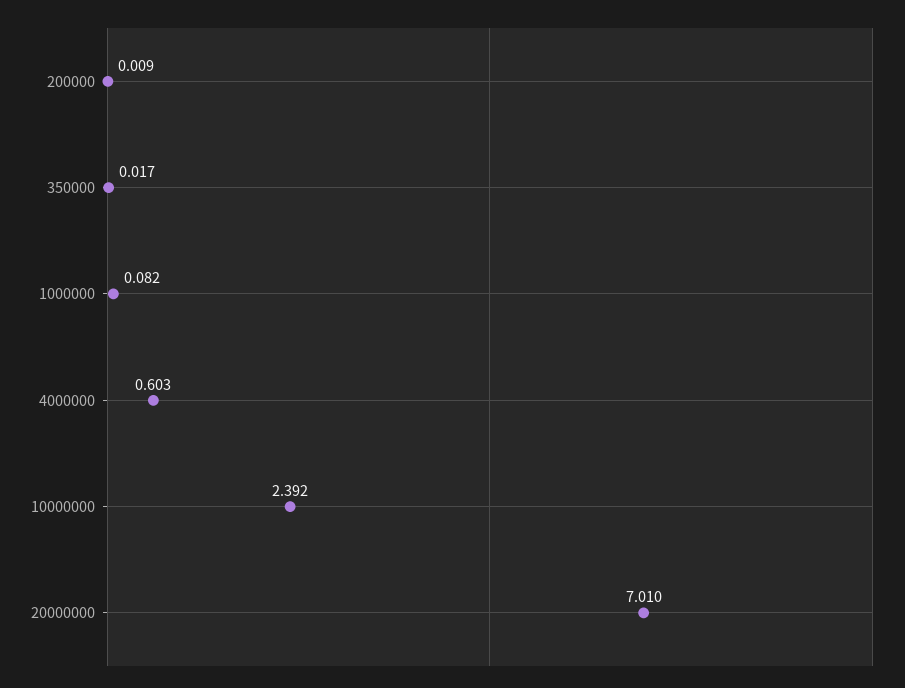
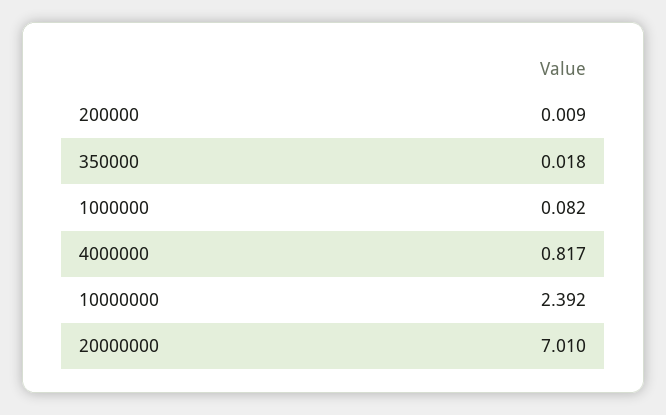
  {
    "200000": 0.009,
-   "350000": 0.017,
+   "350000": 0.018,
    "1000000": 0.082,
-   "4000000": 0.603,
+   "4000000": 0.817,
    "10000000": 2.392,
    "20000000": 7.01
  }

